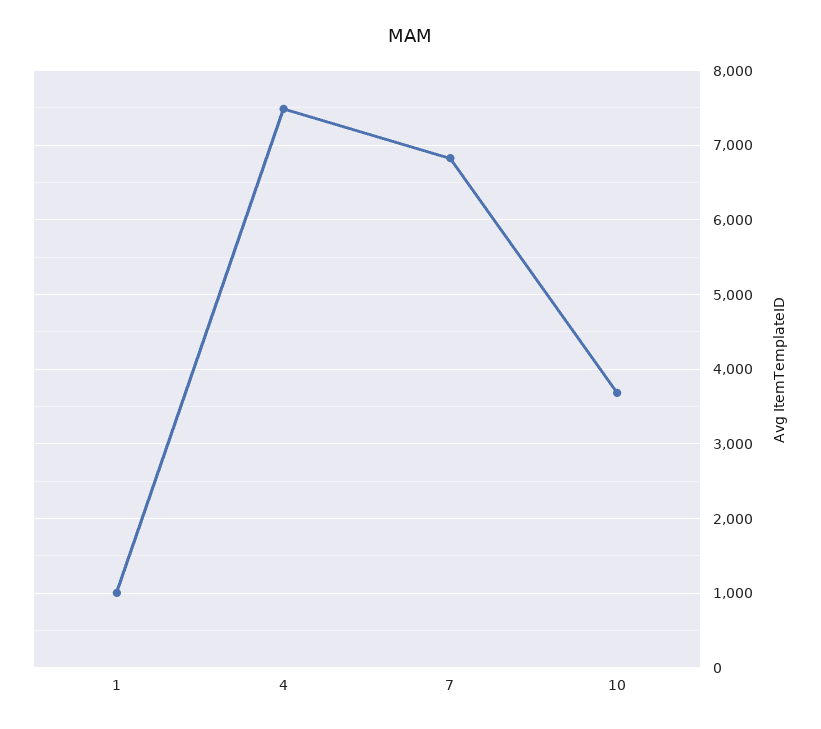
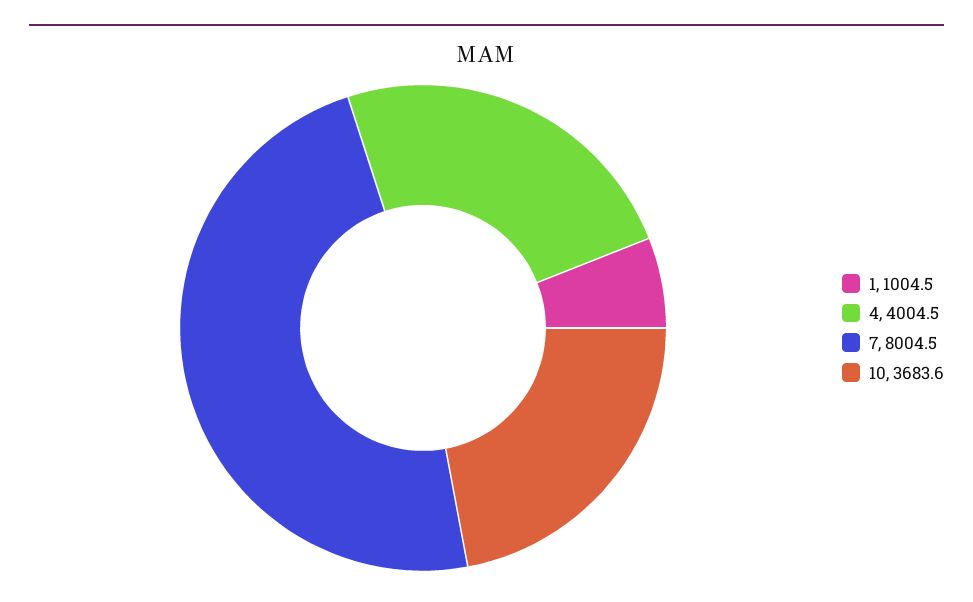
  {
    "1": 1004.5,
-   "4": 7500,
+   "4": 4004.5,
-   "7": 6800,
+   "7": 8004.5,
    "10": 3683.6
  }

